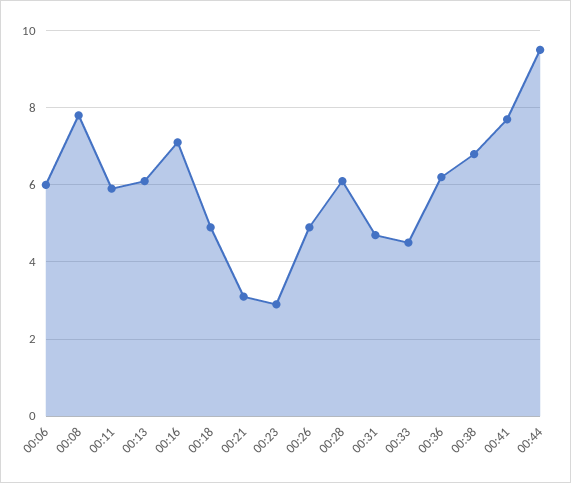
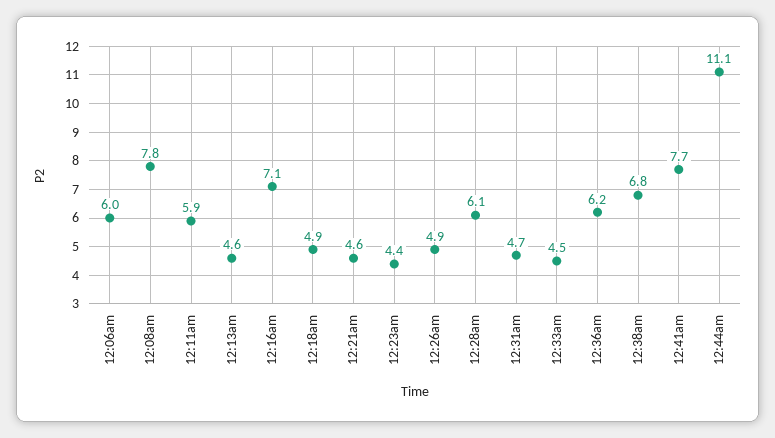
  {
    "00:06": 6,
    "00:08": 7.8,
    "00:11": 5.9,
-   "00:13": 6,
+   "00:13": 4.6,
    "00:16": 7.1,
    "00:18": 4.9,
-   "00:21": 3,
+   "00:21": 4.6,
-   "00:23": 3,
+   "00:23": 4.4,
    "00:26": 4.9,
    "00:28": 6.1,
    "00:31": 4.7,
    "00:33": 4.5,
    "00:36": 6.2,
    "00:38": 6.8,
    "00:41": 7.7,
-   "00:44": 9.5
+   "00:44": 11.1
  }

